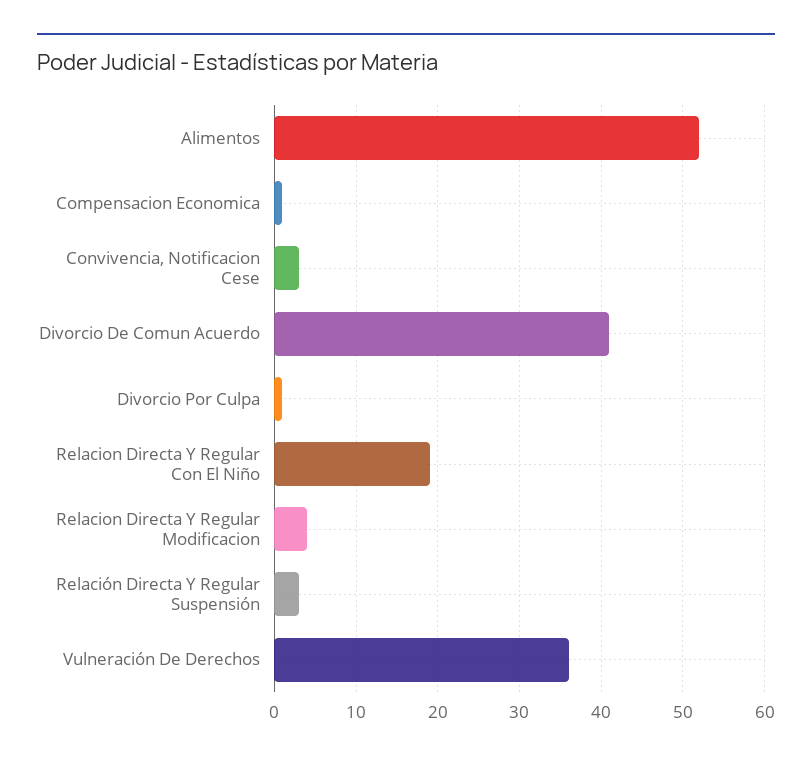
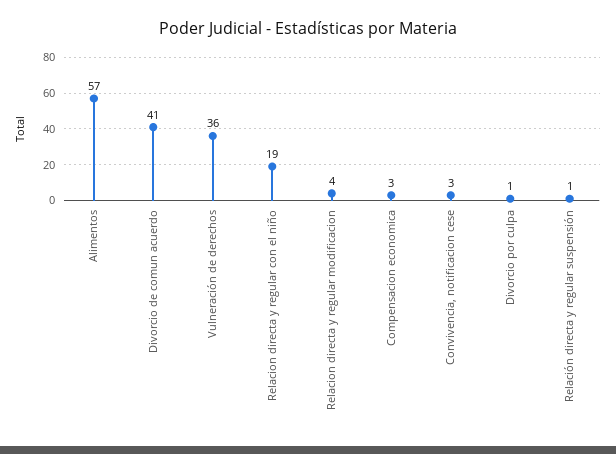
  {
-   "Alimentos": 52,
+   "Alimentos": 57,
-   "Compensacion Economica": 1,
+   "Compensacion Economica": 3,
    "Convivencia, Notificacion Cese": 3,
    "Divorcio De Comun Acuerdo": 41,
    "Divorcio Por Culpa": 1,
    "Relacion Directa Y Regular Con El Niño": 19,
    "Relacion Directa Y Regular Modificacion": 4,
-   "Relación Directa Y Regular Suspensión": 3,
+   "Relación Directa Y Regular Suspensión": 1,
    "Vulneración De Derechos": 36
  }

